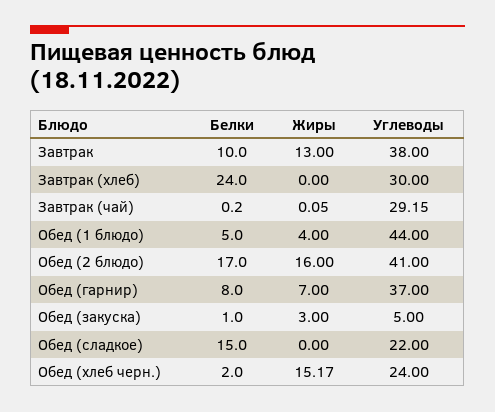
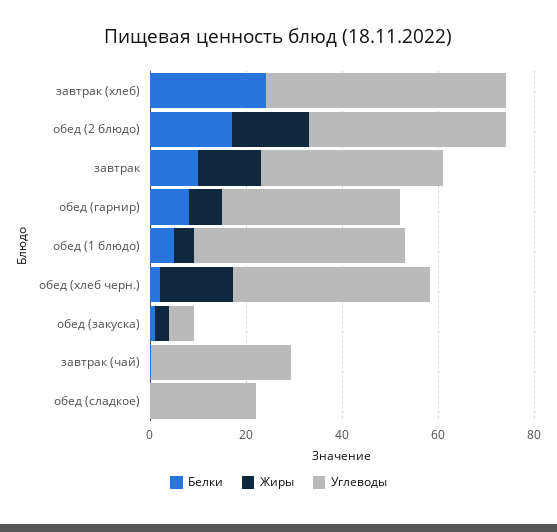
  {
    "Белки": {
      "Завтрак": 10,
      "Завтрак (хлеб)": 24,
      "Завтрак (чай)": 0.2,
      "Обед (1 блюдо)": 5,
      "Обед (2 блюдо)": 17,
      "Обед (гарнир)": 8,
      "Обед (закуска)": 1,
-     "Обед (сладкое)": 15,
+     "Обед (сладкое)": 0,
      "Обед (хлеб черн.)": 2
    },
    "Жиры": {
      "Завтрак": 13,
      "Завтрак (хлеб)": 0,
      "Завтрак (чай)": 0.05,
      "Обед (1 блюдо)": 4,
      "Обед (2 блюдо)": 16,
      "Обед (гарнир)": 7,
      "Обед (закуска)": 3,
      "Обед (сладкое)": 0,
      "Обед (хлеб черн.)": 15.17
    },
    "Углеводы": {
      "Завтрак": 38,
-     "Завтрак (хлеб)": 30,
+     "Завтрак (хлеб)": 50,
      "Завтрак (чай)": 29.15,
      "Обед (1 блюдо)": 44,
      "Обед (2 блюдо)": 41,
      "Обед (гарнир)": 37,
      "Обед (закуска)": 5,
      "Обед (сладкое)": 22,
-     "Обед (хлеб черн.)": 24
+     "Обед (хлеб черн.)": 40
    }
  }

